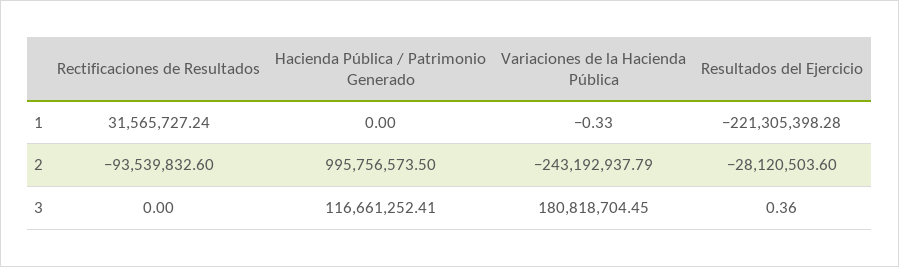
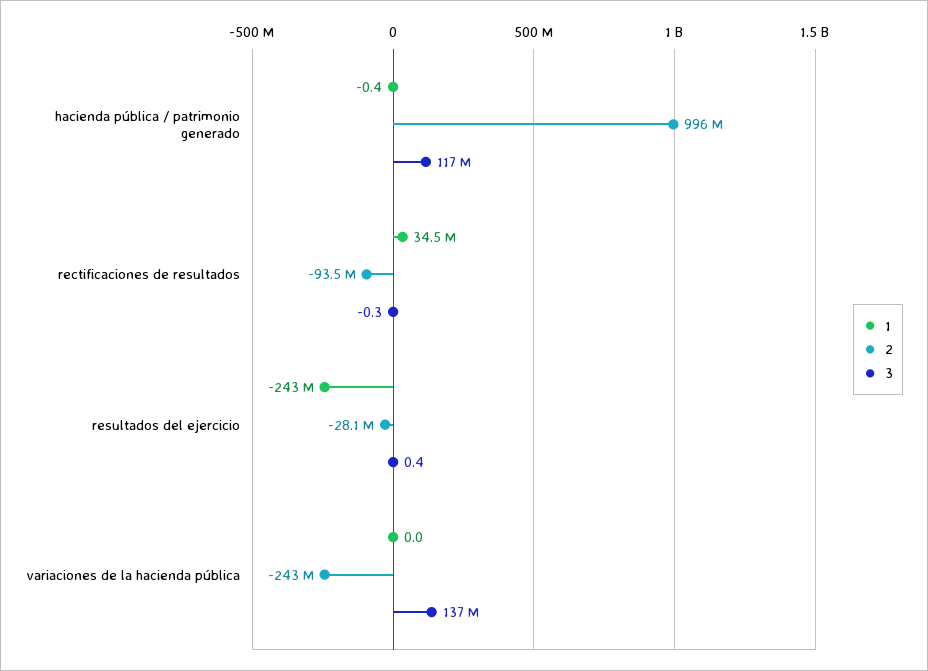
  {
    "1": {
-     "Rectificaciones de Resultados": 31565727.24,
+     "Rectificaciones de Resultados": 34500000,
-     "Hacienda Pública / Patrimonio Generado": 0,
+     "Hacienda Pública / Patrimonio Generado": -0.4,
-     "Variaciones de la Hacienda Pública": -0.33,
+     "Variaciones de la Hacienda Pública": 0,
-     "Resultados del Ejercicio": -221305398.28
+     "Resultados del Ejercicio": -243000000
    },
    "2": {
      "Rectificaciones de Resultados": -93539832.6,
      "Hacienda Pública / Patrimonio Generado": 995756573.5,
      "Variaciones de la Hacienda Pública": -243192937.79,
      "Resultados del Ejercicio": -28120503.6
    },
    "3": {
-     "Rectificaciones de Resultados": 0,
+     "Rectificaciones de Resultados": -0.3,
      "Hacienda Pública / Patrimonio Generado": 116661252.41,
-     "Variaciones de la Hacienda Pública": 180818704.45,
+     "Variaciones de la Hacienda Pública": 137000000,
      "Resultados del Ejercicio": 0.36
    }
  }

